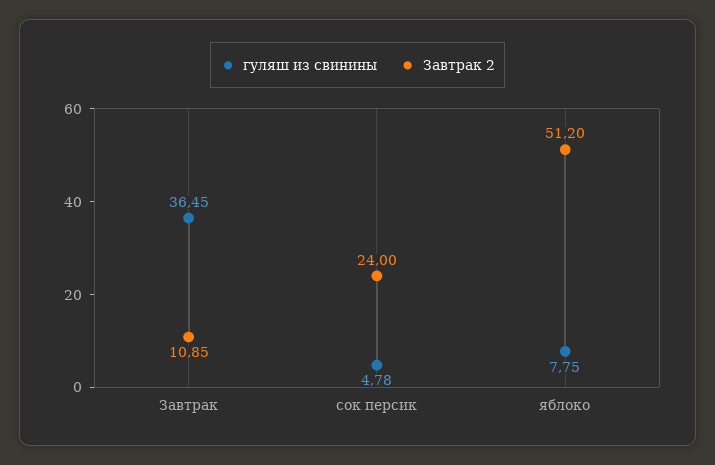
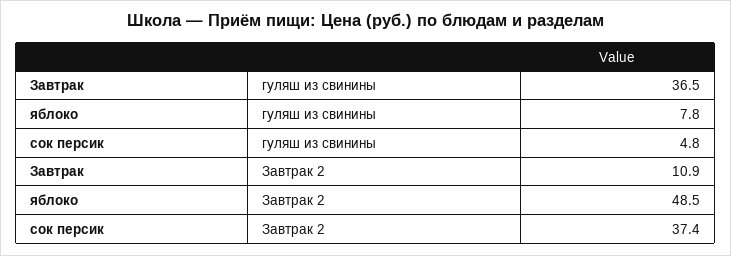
  {
    "гуляш из свинины": {
      "Завтрак": 36.45,
      "сок персик": 4.78,
      "яблоко": 7.75
    },
    "Завтрак 2": {
      "Завтрак": 10.85,
-     "сок персик": 24,
+     "сок персик": 37.4,
-     "яблоко": 51.2
+     "яблоко": 48.5
    }
  }

